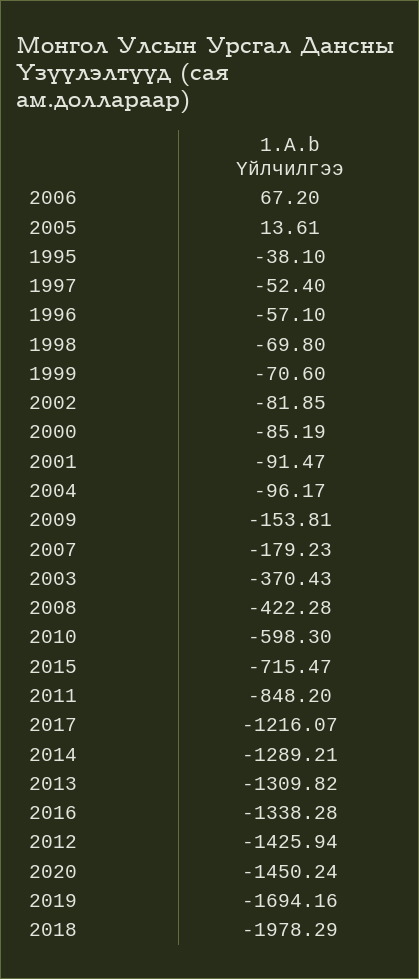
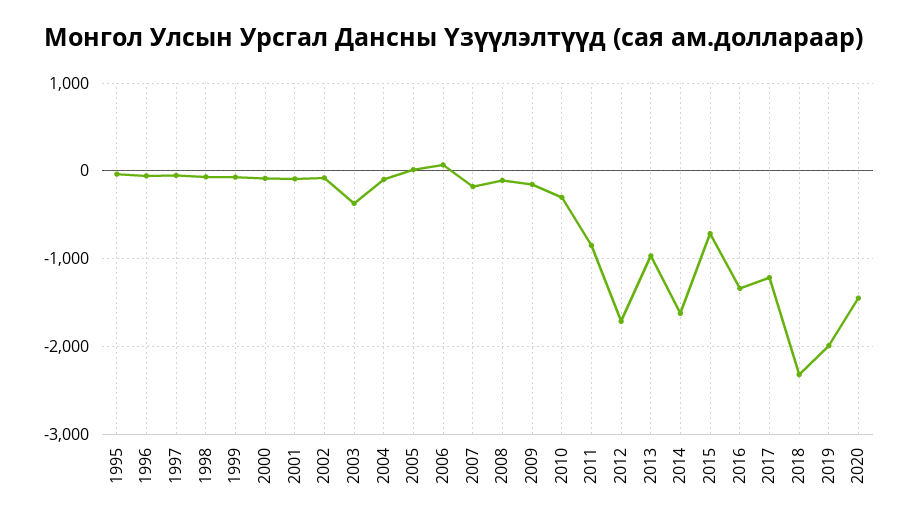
  {
    "2006": 67.2,
    "2005": 13.61,
    "1995": -38.1,
    "1997": -52.4,
    "1996": -57.1,
    "1998": -69.8,
    "1999": -70.6,
    "2002": -81.85,
    "2000": -85.19,
    "2001": -91.47,
    "2004": -96.17,
    "2009": -153.81,
    "2007": -179.23,
    "2003": -370.43,
-   "2008": -422.28,
+   "2008": -100,
-   "2010": -598.3,
+   "2010": -300,
    "2015": -715.47,
    "2011": -848.2,
    "2017": -1216.07,
-   "2014": -1289.21,
+   "2014": -1600,
-   "2013": -1309.82,
+   "2013": -1000,
    "2016": -1338.28,
-   "2012": -1425.94,
+   "2012": -1700,
    "2020": -1450.24,
-   "2019": -1694.16,
+   "2019": -2000,
-   "2018": -1978.29
+   "2018": -2300
  }

